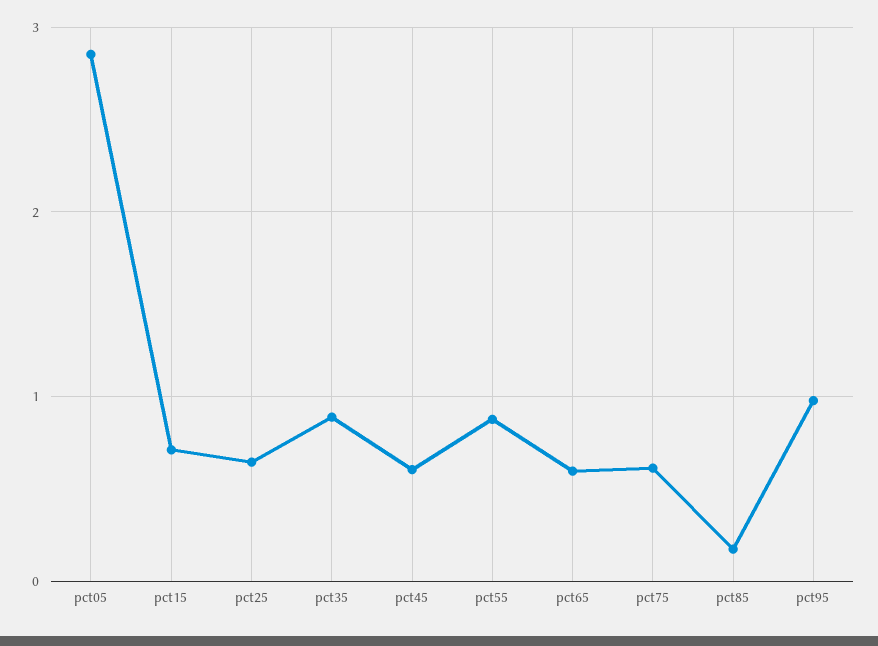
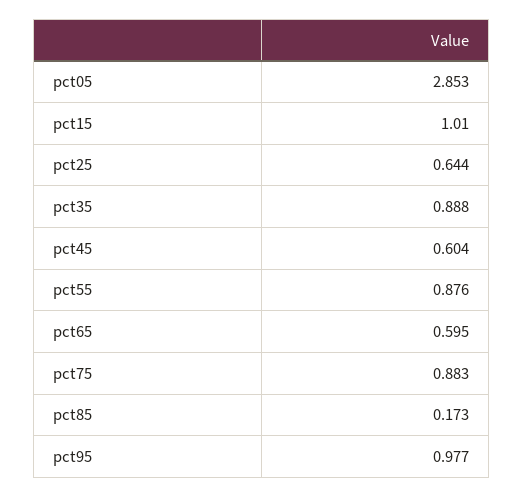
  {
    "pct05": 2.853,
-   "pct15": 0.7,
+   "pct15": 1.01,
    "pct25": 0.644,
    "pct35": 0.888,
    "pct45": 0.604,
    "pct55": 0.876,
    "pct65": 0.595,
-   "pct75": 0.6,
+   "pct75": 0.883,
    "pct85": 0.173,
    "pct95": 0.977
  }

